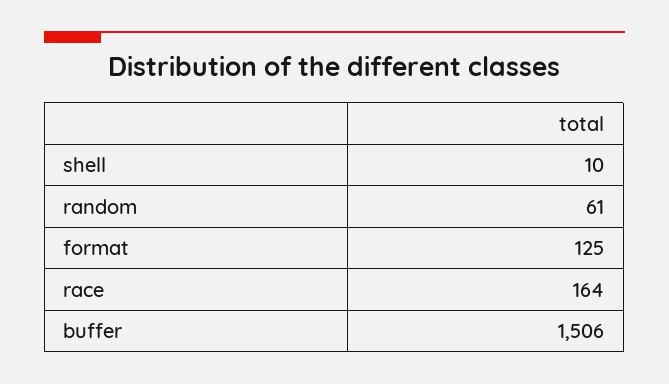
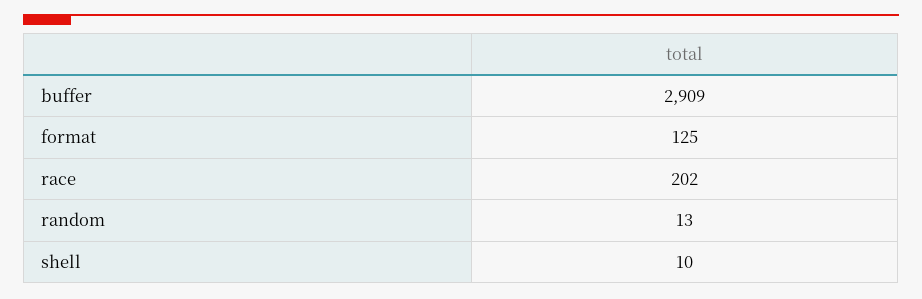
  {
    "shell": 10,
-   "random": 61,
+   "random": 13,
    "format": 125,
-   "race": 164,
+   "race": 202,
-   "buffer": 1506
+   "buffer": 2909
  }

